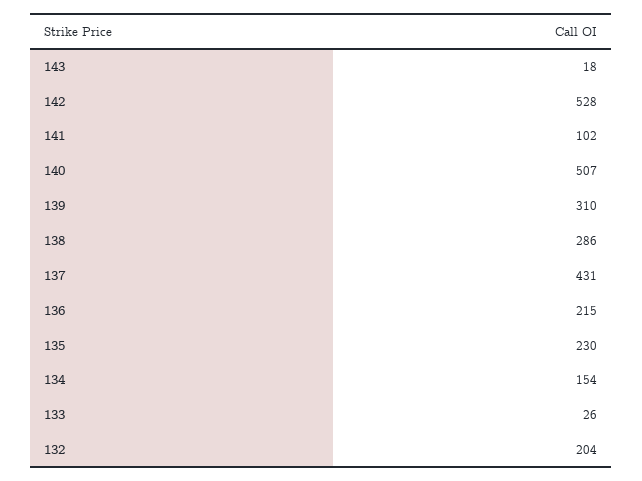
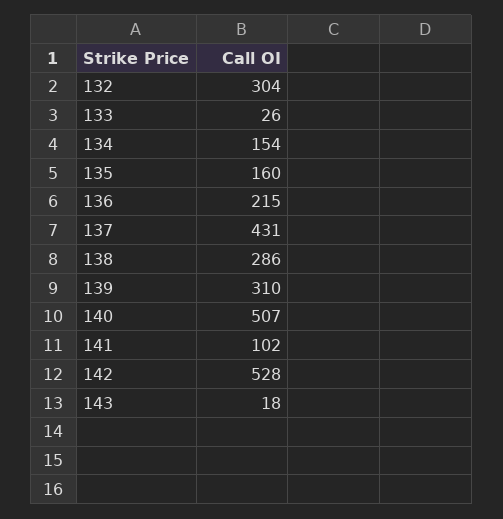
  {
    "143": 18,
    "142": 528,
    "141": 102,
    "140": 507,
    "139": 310,
    "138": 286,
    "137": 431,
    "136": 215,
-   "135": 230,
+   "135": 160,
    "134": 154,
    "133": 26,
-   "132": 204
+   "132": 304
  }

